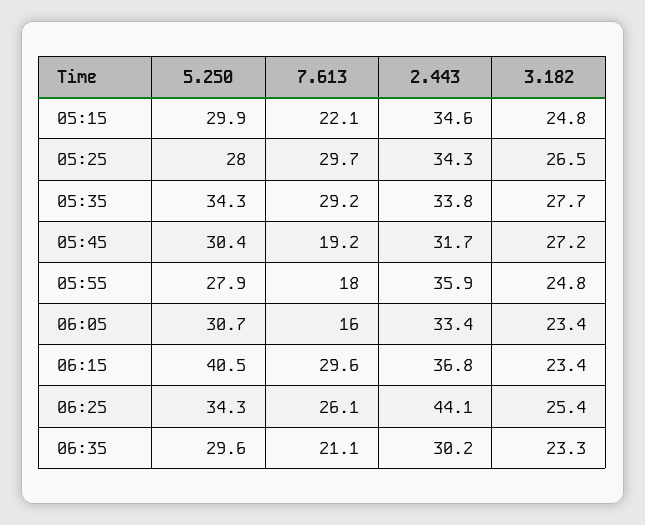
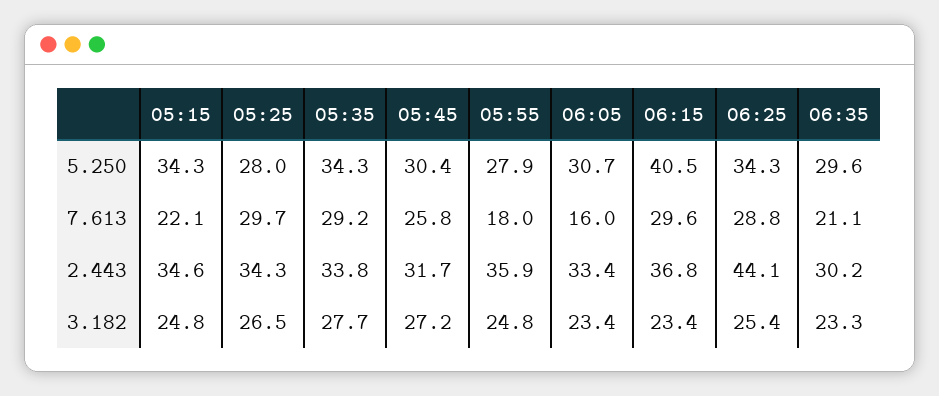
  {
    "5.250": {
-     "05:15": 29.9,
+     "05:15": 34.3,
      "05:25": 28,
      "05:35": 34.3,
      "05:45": 30.4,
      "05:55": 27.9,
      "06:05": 30.7,
      "06:15": 40.5,
      "06:25": 34.3,
      "06:35": 29.6
    },
    "7.613": {
      "05:15": 22.1,
      "05:25": 29.7,
      "05:35": 29.2,
-     "05:45": 19.2,
+     "05:45": 25.8,
      "05:55": 18,
      "06:05": 16,
      "06:15": 29.6,
-     "06:25": 26.1,
+     "06:25": 28.8,
      "06:35": 21.1
    },
    "2.443": {
      "05:15": 34.6,
      "05:25": 34.3,
      "05:35": 33.8,
      "05:45": 31.7,
      "05:55": 35.9,
      "06:05": 33.4,
      "06:15": 36.8,
      "06:25": 44.1,
      "06:35": 30.2
    },
    "3.182": {
      "05:15": 24.8,
      "05:25": 26.5,
      "05:35": 27.7,
      "05:45": 27.2,
      "05:55": 24.8,
      "06:05": 23.4,
      "06:15": 23.4,
      "06:25": 25.4,
      "06:35": 23.3
    }
  }

